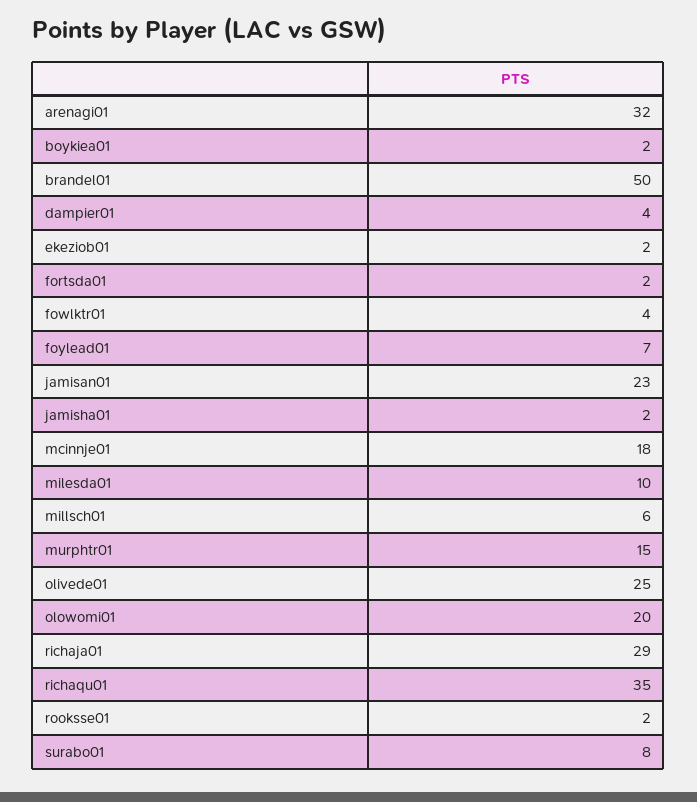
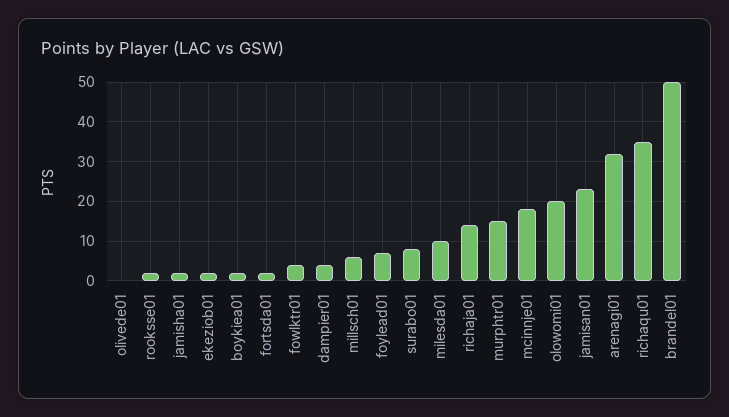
  {
    "arenagi01": 32,
    "boykiea01": 2,
    "brandel01": 50,
    "dampier01": 4,
    "ekeziob01": 2,
    "fortsda01": 2,
    "fowlktr01": 4,
    "foylead01": 7,
    "jamisan01": 23,
    "jamisha01": 2,
    "mcinnje01": 18,
    "milesda01": 10,
    "millsch01": 6,
    "murphtr01": 15,
-   "olivede01": 25,
+   "olivede01": 0,
    "olowomi01": 20,
-   "richaja01": 29,
+   "richaja01": 15,
    "richaqu01": 35,
    "rooksse01": 2,
    "surabo01": 8
  }

